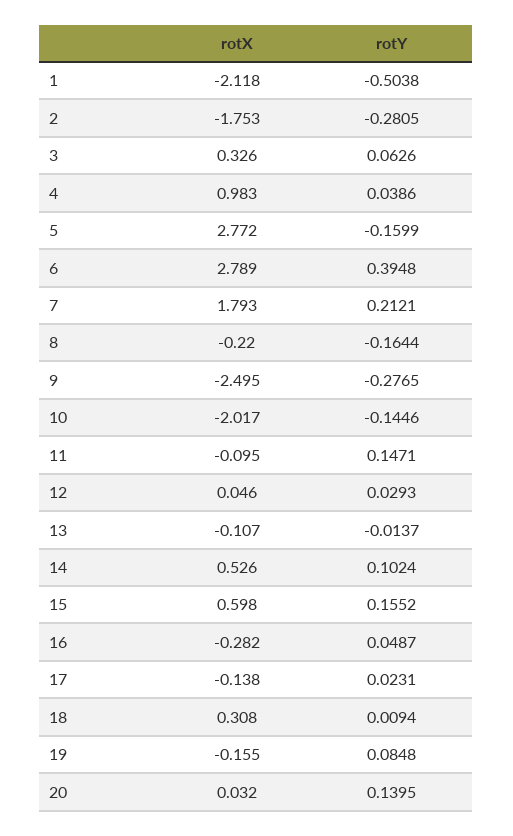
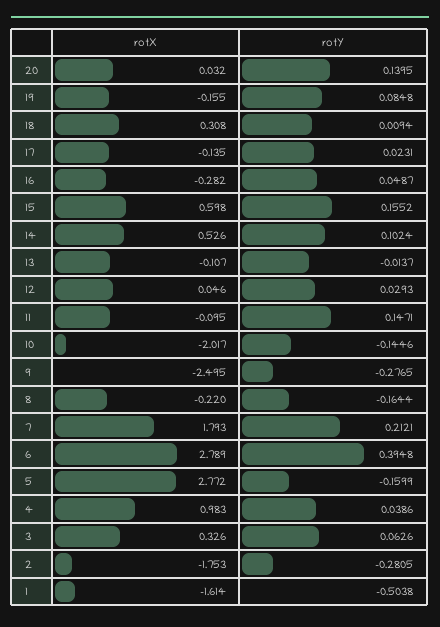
  {
    "rotX": {
-     "1": -2.118,
+     "1": -1.614,
      "2": -1.753,
      "3": 0.326,
      "4": 0.983,
      "5": 2.772,
      "6": 2.789,
      "7": 1.793,
      "8": -0.22,
      "9": -2.495,
      "10": -2.017,
      "11": -0.095,
      "12": 0.046,
      "13": -0.107,
      "14": 0.526,
      "15": 0.598,
      "16": -0.282,
-     "17": -0.138,
+     "17": -0.135,
      "18": 0.308,
      "19": -0.155,
      "20": 0.032
    },
    "rotY": {
      "1": -0.5038,
      "2": -0.2805,
      "3": 0.0626,
      "4": 0.0386,
      "5": -0.1599,
      "6": 0.3948,
      "7": 0.2121,
      "8": -0.1644,
      "9": -0.2765,
      "10": -0.1446,
      "11": 0.1471,
      "12": 0.0293,
      "13": -0.0137,
      "14": 0.1024,
      "15": 0.1552,
      "16": 0.0487,
      "17": 0.0231,
      "18": 0.0094,
      "19": 0.0848,
      "20": 0.1395
    }
  }

